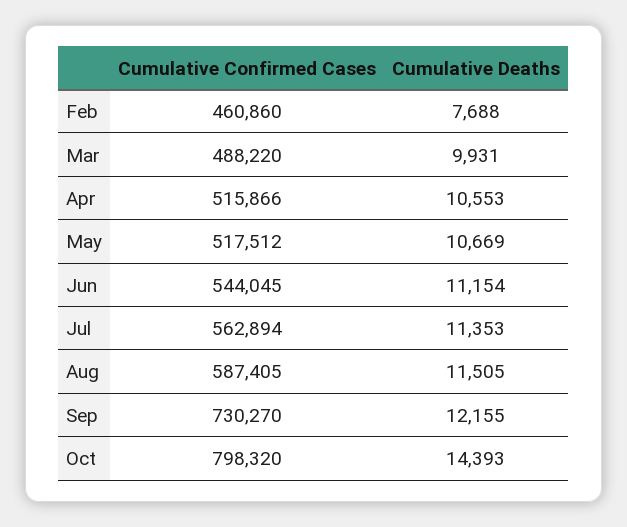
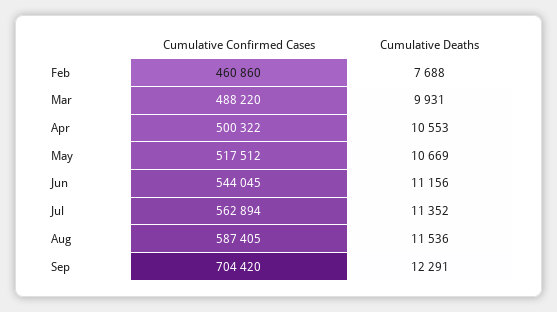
  {
    "Cumulative Confirmed Cases": {
      "Feb": 460860,
      "Mar": 488220,
-     "Apr": 515866,
+     "Apr": 500322,
      "May": 517512,
      "Jun": 544045,
      "Jul": 562894,
      "Aug": 587405,
-     "Sep": 730270,
+     "Sep": 704420
-     "Oct": 798320
    },
    "Cumulative Deaths": {
      "Feb": 7688,
      "Mar": 9931,
      "Apr": 10553,
      "May": 10669,
-     "Jun": 11154,
+     "Jun": 11156,
-     "Jul": 11353,
+     "Jul": 11352,
-     "Aug": 11505,
+     "Aug": 11536,
-     "Sep": 12155,
+     "Sep": 12291
-     "Oct": 14393
    }
  }

